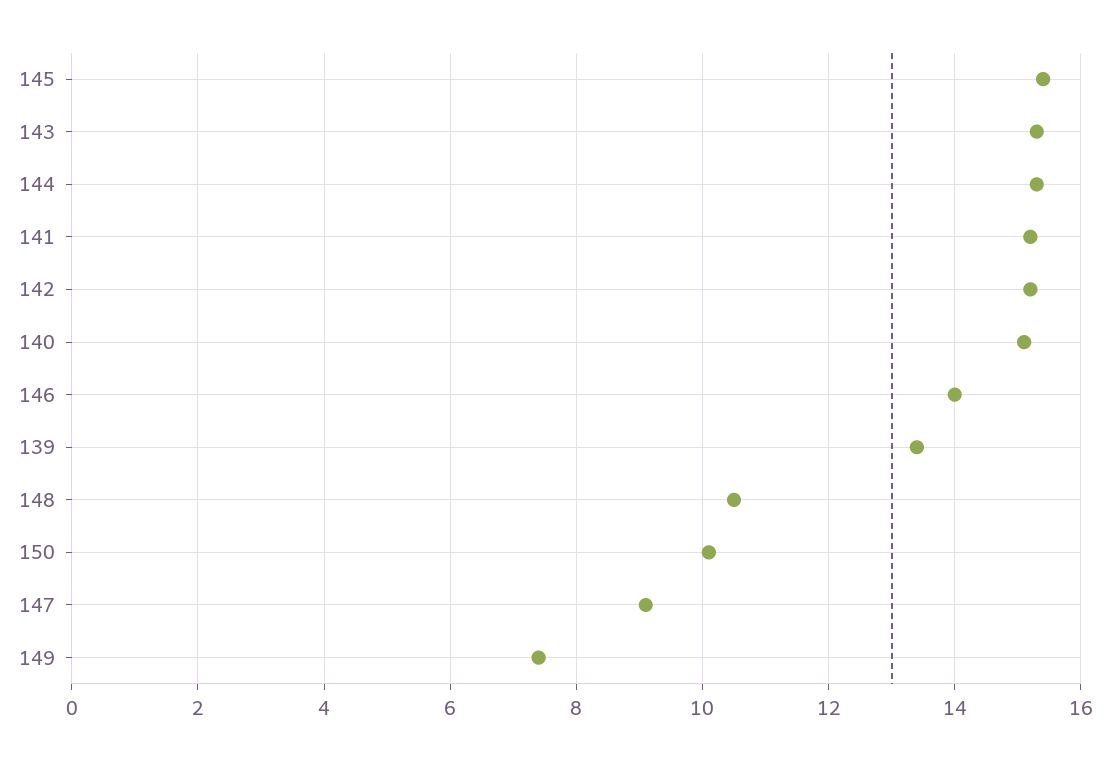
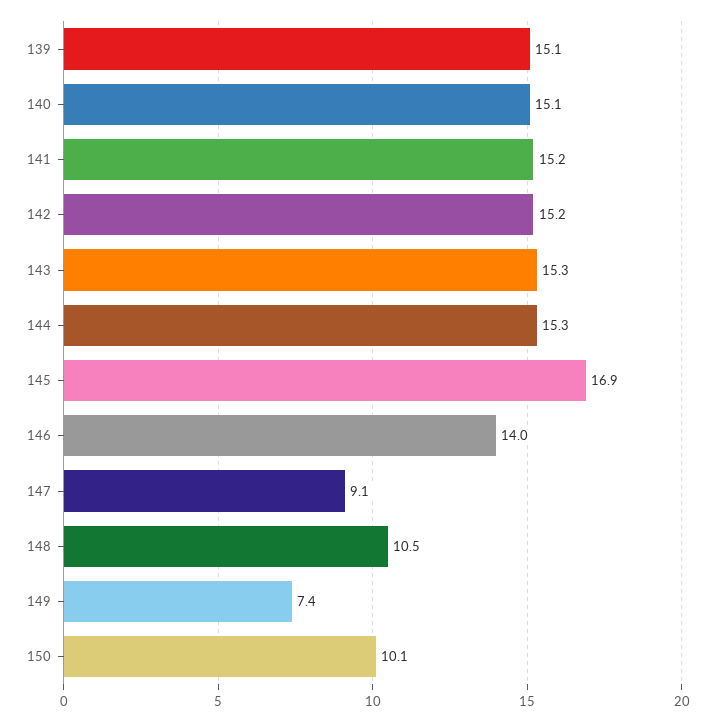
  {
-   "145": 15.5,
+   "145": 16.9,
    "143": 15.3,
    "144": 15.3,
    "141": 15.2,
    "142": 15.2,
    "140": 15.1,
    "146": 14,
-   "139": 13.5,
+   "139": 15.1,
    "148": 10.5,
    "150": 10.1,
    "147": 9.1,
    "149": 7.4
  }

